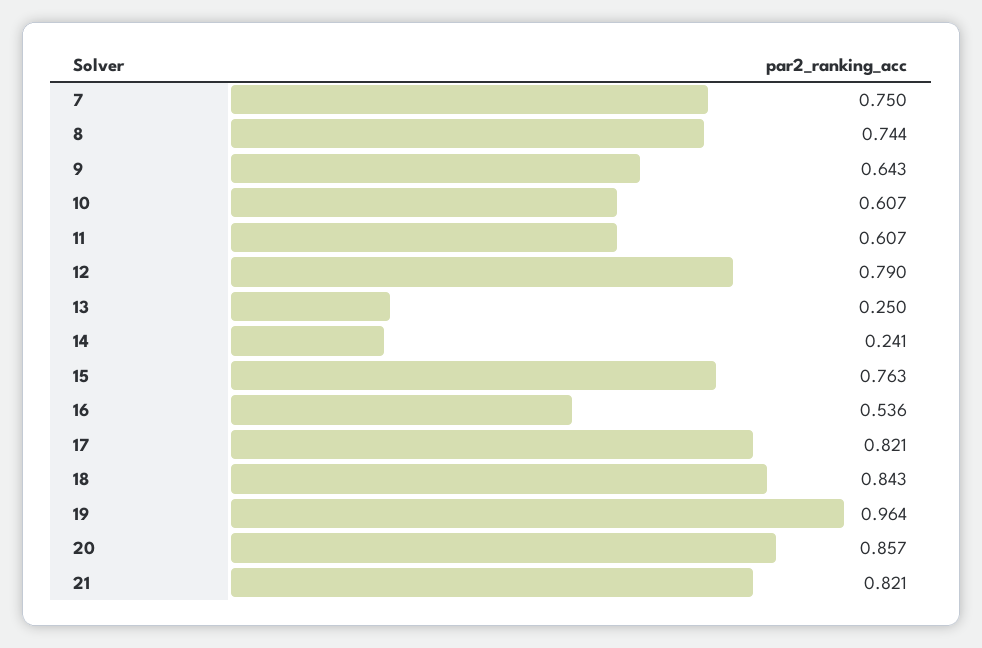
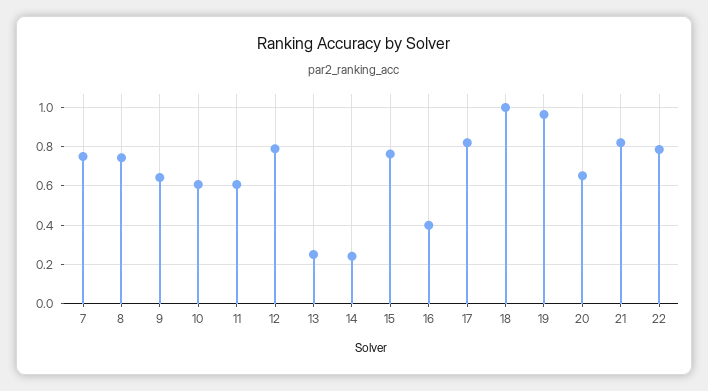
  {
    "7": 0.75,
    "8": 0.744,
    "9": 0.643,
    "10": 0.607,
    "11": 0.607,
    "12": 0.79,
    "13": 0.25,
    "14": 0.241,
    "15": 0.763,
-   "16": 0.536,
+   "16": 0.4,
    "17": 0.821,
-   "18": 0.843,
+   "18": 1,
    "19": 0.964,
-   "20": 0.857,
+   "20": 0.65,
-   "21": 0.821
+   "21": 0.821,
+   "22": 0.8
  }

